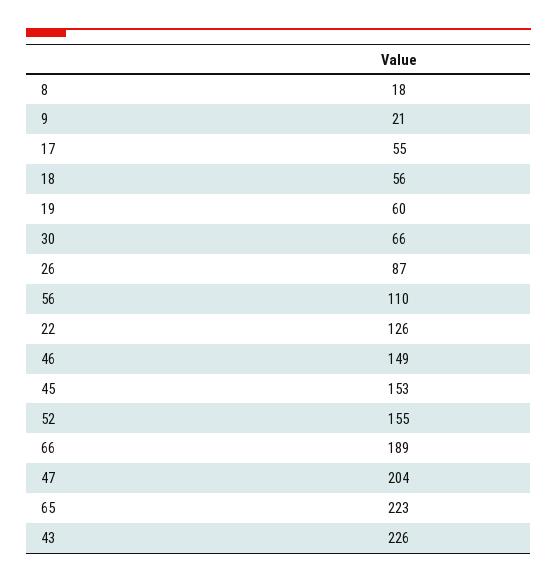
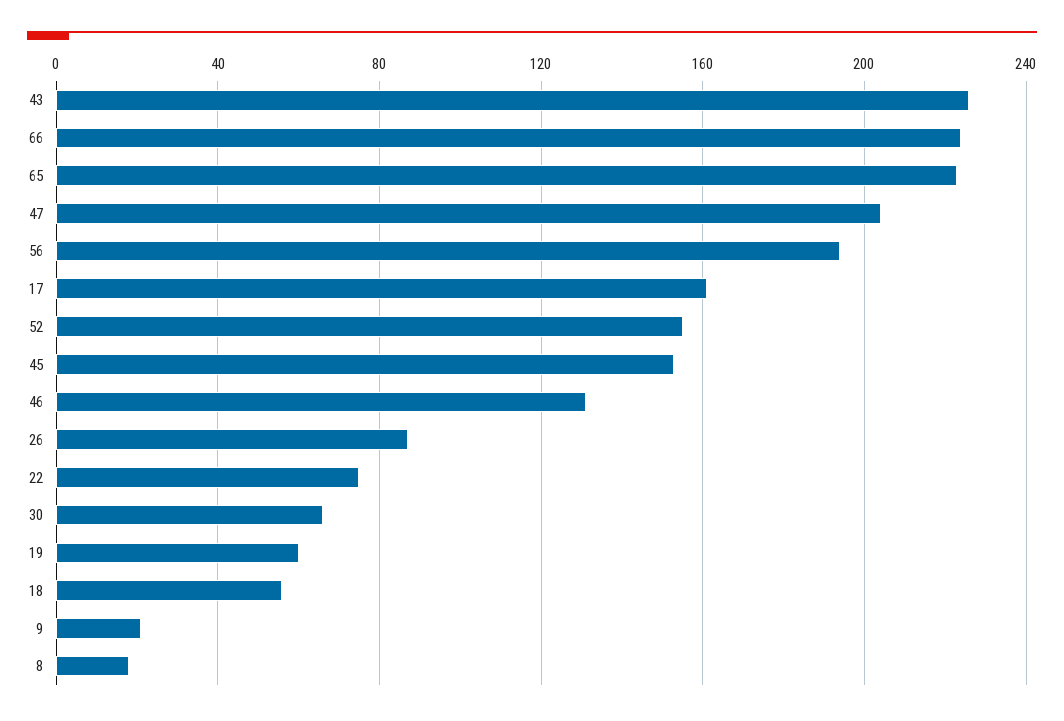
  {
    "8": 18,
    "9": 21,
-   "17": 55,
+   "17": 160,
    "18": 56,
    "19": 60,
    "30": 66,
    "26": 87,
-   "56": 110,
+   "56": 195,
-   "22": 126,
+   "22": 75,
-   "46": 149,
+   "46": 130,
    "45": 153,
    "52": 155,
-   "66": 189,
+   "66": 225,
    "47": 204,
    "65": 223,
    "43": 226
  }

